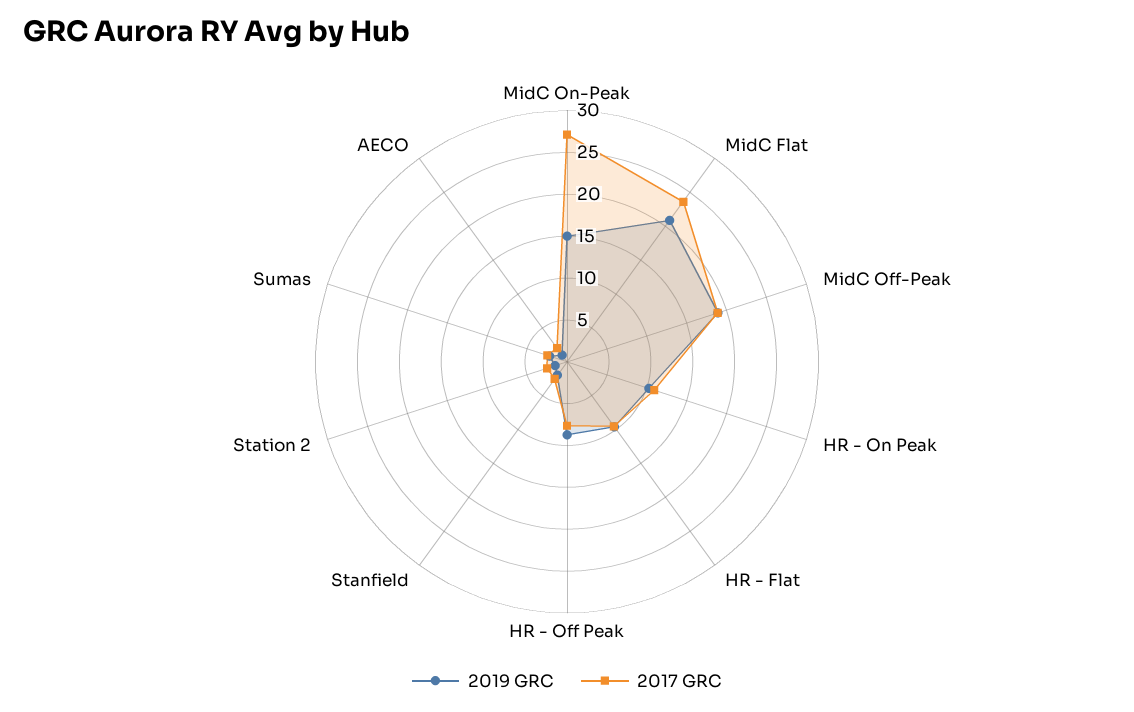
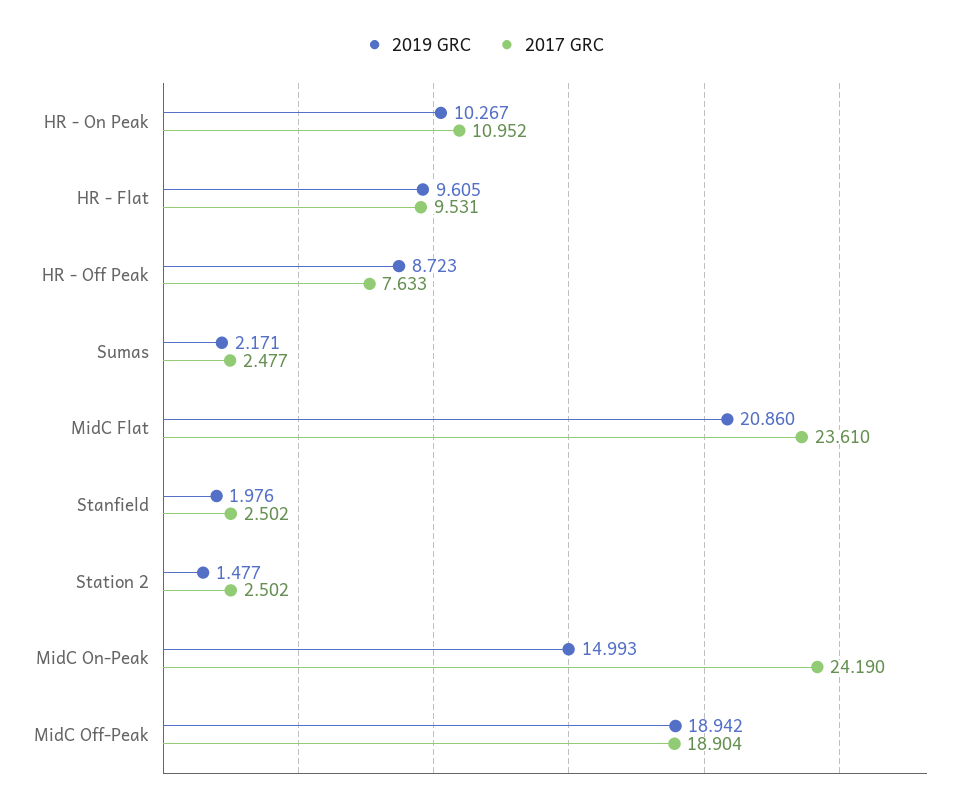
  {
    "2019 GRC": {
      "MidC On-Peak": 14.993,
      "MidC Flat": 20.86,
      "MidC Off-Peak": 18.942,
      "HR - On Peak": 10.267,
      "HR - Flat": 9.605,
      "HR - Off Peak": 8.723,
      "Stanfield": 1.976,
      "Station 2": 1.477,
-     "Sumas": 2.171,
+     "Sumas": 2.171
-     "AECO": 1
    },
    "2017 GRC": {
-     "MidC On-Peak": 27,
+     "MidC On-Peak": 24.19,
      "MidC Flat": 23.61,
      "MidC Off-Peak": 18.904,
      "HR - On Peak": 10.952,
      "HR - Flat": 9.531,
      "HR - Off Peak": 7.633,
      "Stanfield": 2.502,
      "Station 2": 2.502,
-     "Sumas": 2.477,
+     "Sumas": 2.477
-     "AECO": 2
    }
  }

